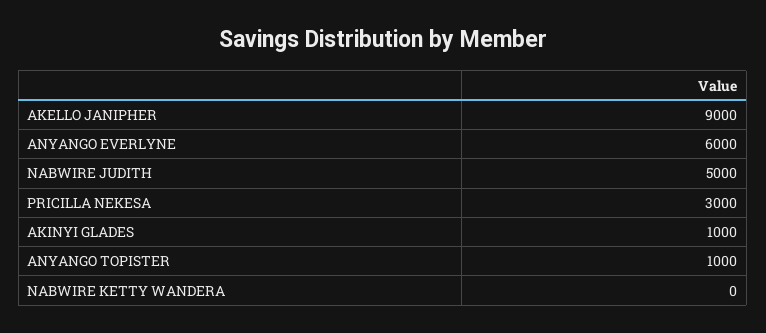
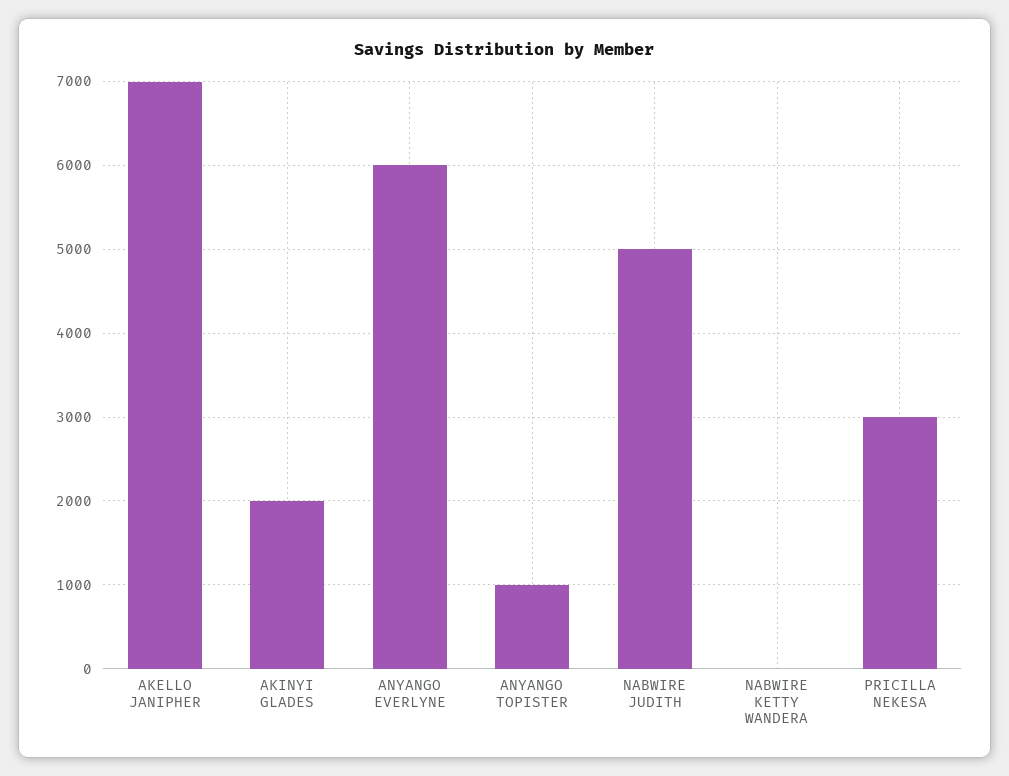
  {
-   "AKELLO JANIPHER": 9000,
+   "AKELLO JANIPHER": 7000,
    "ANYANGO EVERLYNE": 6000,
    "NABWIRE JUDITH": 5000,
    "PRICILLA NEKESA": 3000,
-   "AKINYI GLADES": 1000,
+   "AKINYI GLADES": 2000,
    "ANYANGO TOPISTER": 1000,
    "NABWIRE KETTY WANDERA": 0
  }

